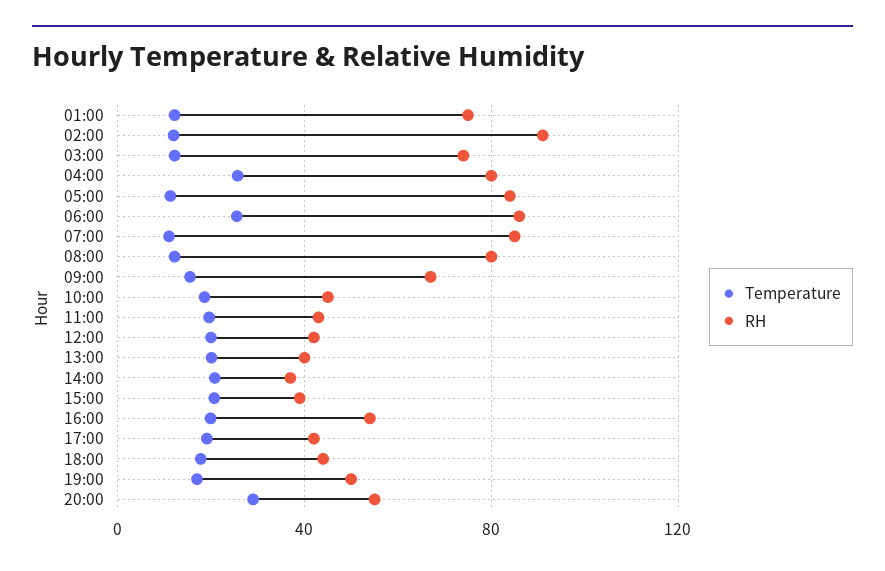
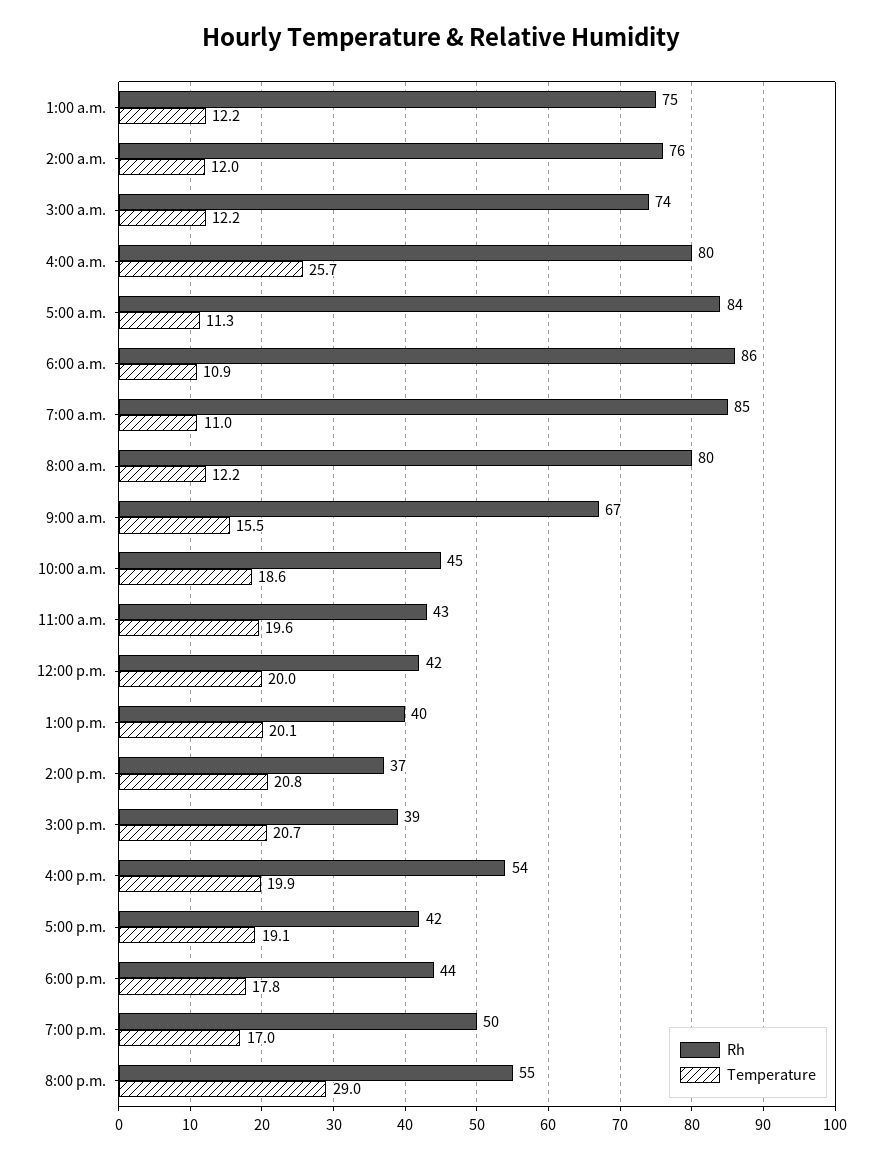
  {
    "Temperature": {
      "01:00": 12.2,
      "02:00": 12,
      "03:00": 12.2,
      "04:00": 25.7,
      "05:00": 11.3,
-     "06:00": 25,
+     "06:00": 10.9,
      "07:00": 11,
      "08:00": 12.2,
      "09:00": 15.5,
      "10:00": 18.6,
      "11:00": 19.6,
      "12:00": 20,
      "13:00": 20.1,
      "14:00": 20.8,
      "15:00": 20.7,
      "16:00": 19.9,
      "17:00": 19.1,
      "18:00": 17.8,
      "19:00": 17,
      "20:00": 29
    },
    "RH": {
      "01:00": 75,
-     "02:00": 90,
+     "02:00": 76,
      "03:00": 74,
      "04:00": 80,
      "05:00": 84,
      "06:00": 86,
      "07:00": 85,
      "08:00": 80,
      "09:00": 67,
      "10:00": 45,
      "11:00": 43,
      "12:00": 42,
      "13:00": 40,
      "14:00": 37,
      "15:00": 39,
      "16:00": 54,
      "17:00": 42,
      "18:00": 44,
      "19:00": 50,
      "20:00": 55
    }
  }

